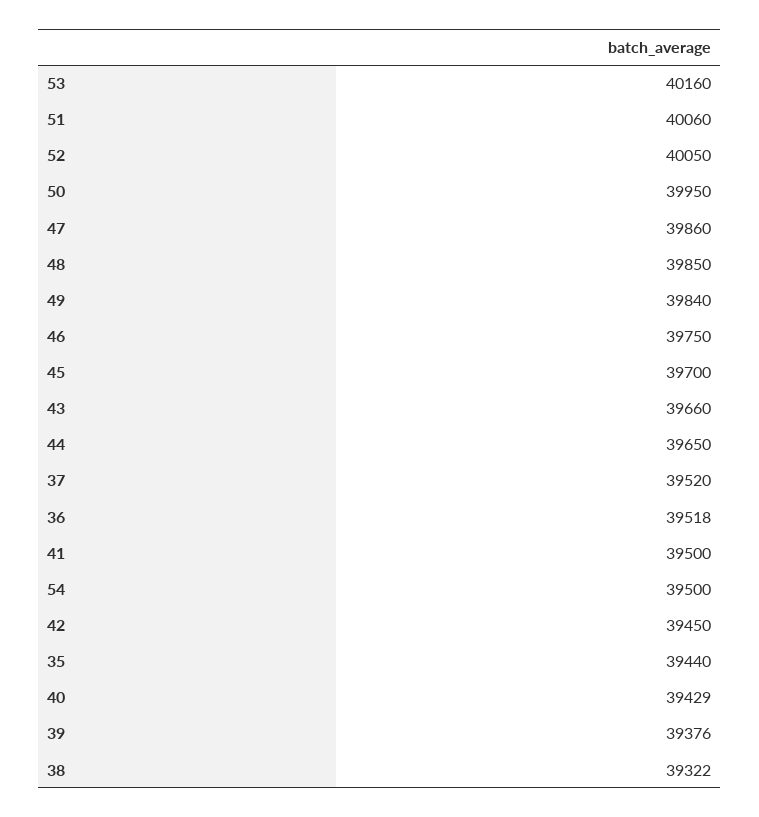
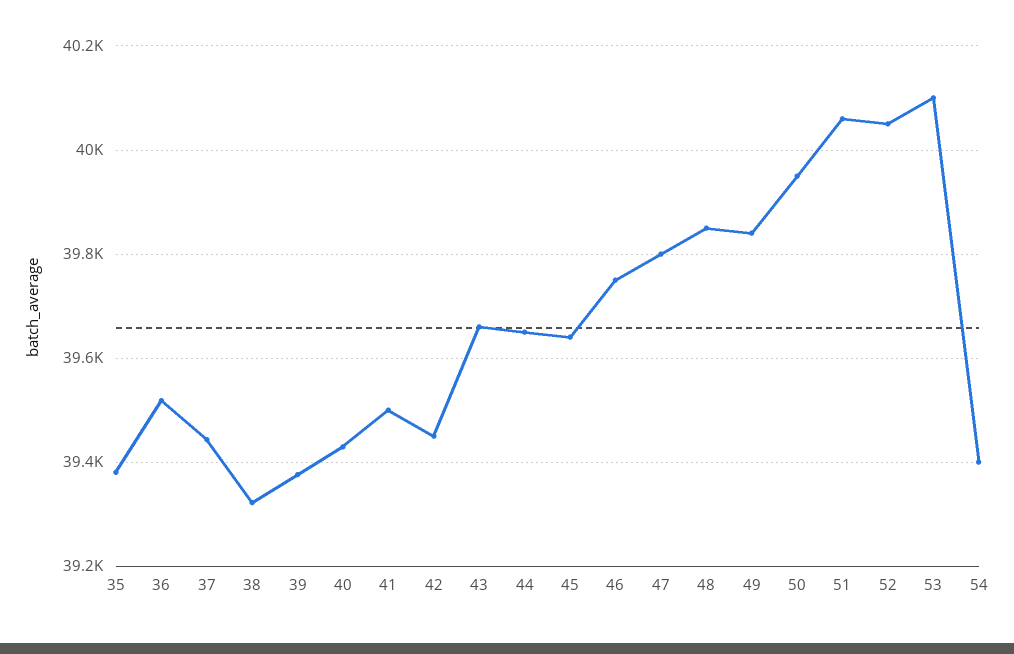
  {
-   "53": 40160,
+   "53": 40100,
    "51": 40060,
    "52": 40050,
    "50": 39950,
-   "47": 39860,
+   "47": 39800,
    "48": 39850,
    "49": 39840,
    "46": 39750,
-   "45": 39700,
+   "45": 39640,
    "43": 39660,
    "44": 39650,
-   "37": 39520,
+   "37": 39440,
    "36": 39518,
    "41": 39500,
-   "54": 39500,
+   "54": 39400,
    "42": 39450,
-   "35": 39440,
+   "35": 39380,
    "40": 39429,
    "39": 39376,
    "38": 39322
  }

